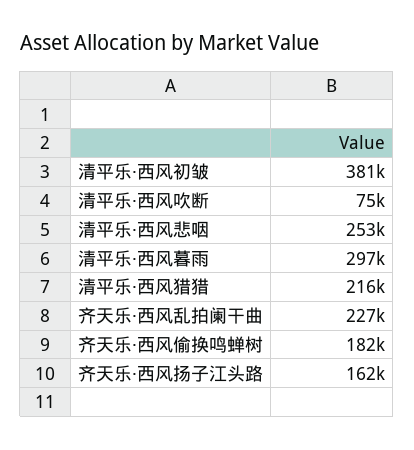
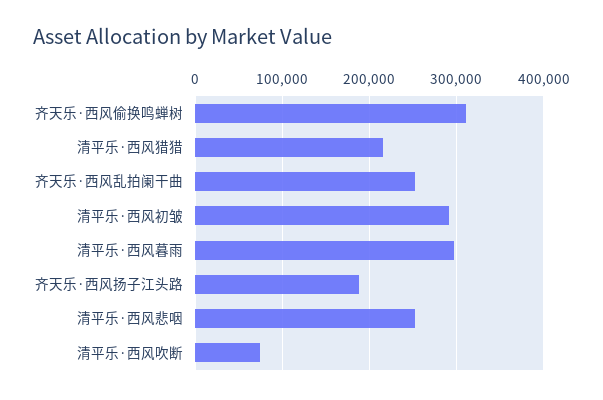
  {
-   "清平乐·西风初皱": 381000,
+   "清平乐·西风初皱": 290000,
    "清平乐·西风吹断": 75000,
    "清平乐·西风悲咽": 253000,
    "清平乐·西风暮雨": 297000,
    "清平乐·西风猎猎": 216000,
-   "齐天乐·西风乱拍阑干曲": 227000,
+   "齐天乐·西风乱拍阑干曲": 250000,
-   "齐天乐·西风偷换鸣蝉树": 182000,
+   "齐天乐·西风偷换鸣蝉树": 310000,
-   "齐天乐·西风扬子江头路": 162000
+   "齐天乐·西风扬子江头路": 190000
  }

